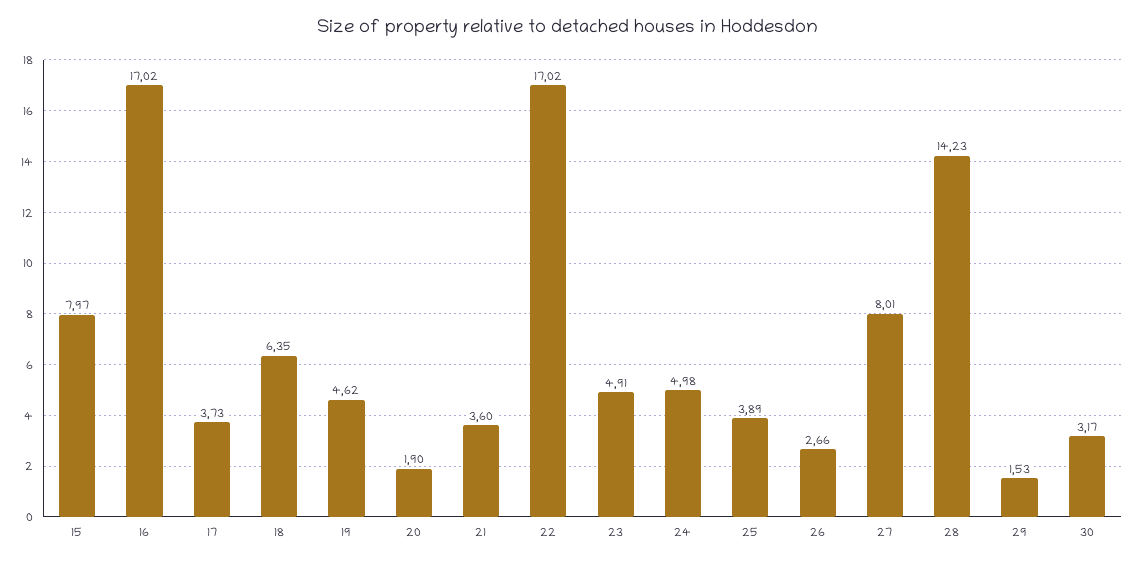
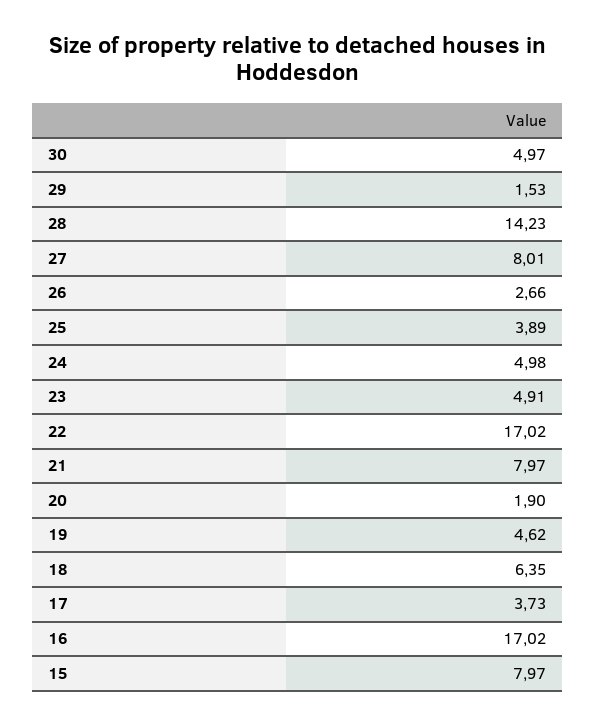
  {
    "15": 7.97,
    "16": 17.02,
    "17": 3.73,
    "18": 6.35,
    "19": 4.62,
    "20": 1.9,
-   "21": 3.6,
+   "21": 7.97,
    "22": 17.02,
    "23": 4.91,
    "24": 4.98,
    "25": 3.89,
    "26": 2.66,
    "27": 8.01,
    "28": 14.23,
    "29": 1.53,
-   "30": 3.17
+   "30": 4.97
  }

